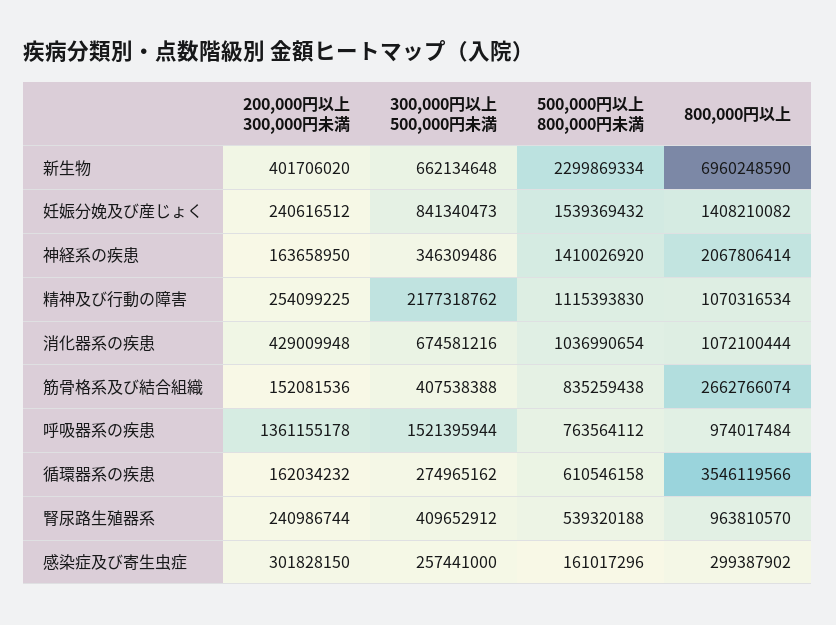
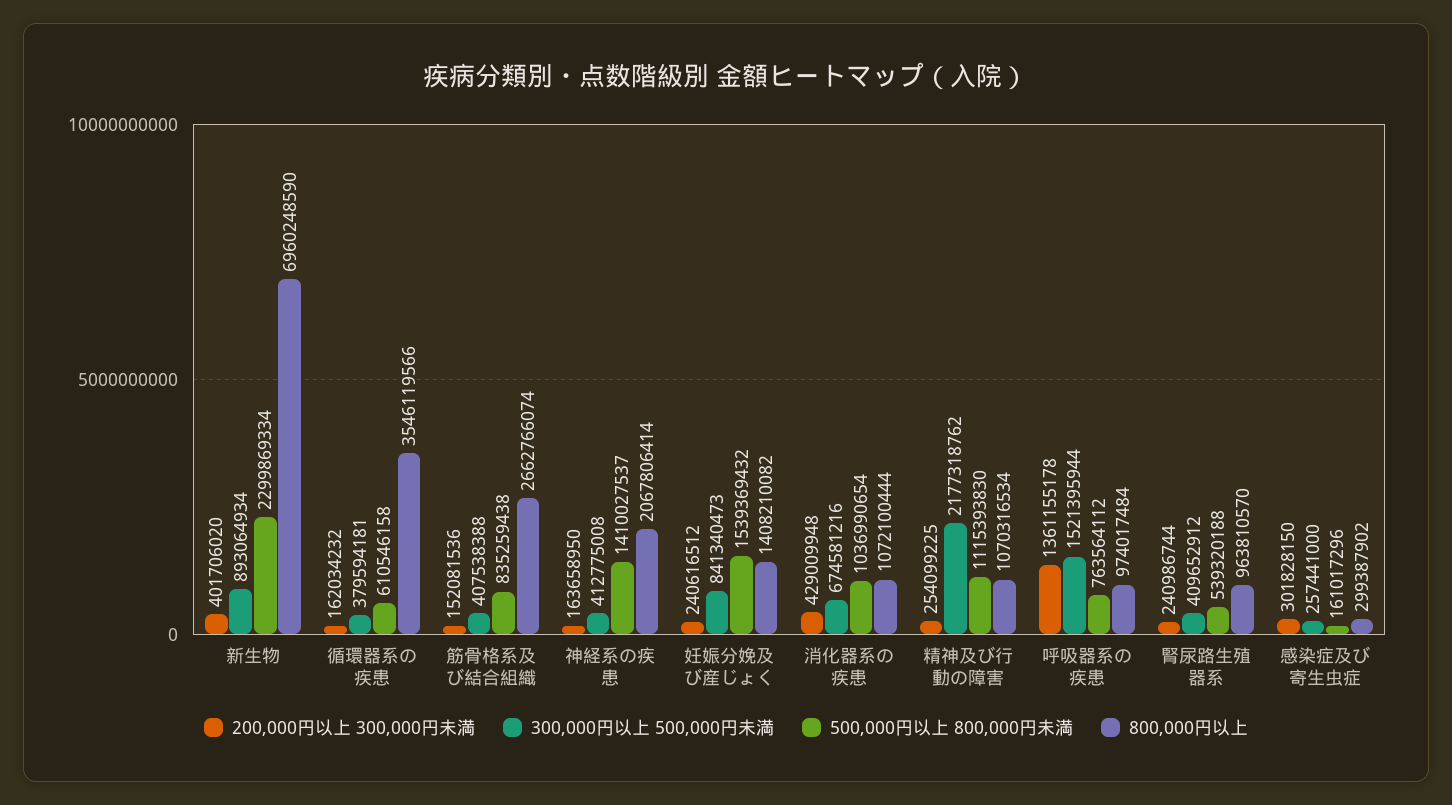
  {
    "200,000円以上 300,000円未満": {
      "新生物": 401706020,
      "妊娠分娩及び産じょく": 240616512,
      "神経系の疾患": 163658950,
      "精神及び行動の障害": 254099225,
      "消化器系の疾患": 429009948,
      "筋骨格系及び結合組織": 152081536,
      "呼吸器系の疾患": 1361155178,
      "循環器系の疾患": 162034232,
      "腎尿路生殖器系": 240986744,
      "感染症及び寄生虫症": 301828150
    },
    "300,000円以上 500,000円未満": {
-     "新生物": 662134648,
+     "新生物": 893064934,
      "妊娠分娩及び産じょく": 841340473,
-     "神経系の疾患": 346309486,
+     "神経系の疾患": 412775008,
      "精神及び行動の障害": 2177318762,
      "消化器系の疾患": 674581216,
      "筋骨格系及び結合組織": 407538388,
      "呼吸器系の疾患": 1521395944,
-     "循環器系の疾患": 274965162,
+     "循環器系の疾患": 379594181,
      "腎尿路生殖器系": 409652912,
      "感染症及び寄生虫症": 257441000
    },
    "500,000円以上 800,000円未満": {
      "新生物": 2299869334,
      "妊娠分娩及び産じょく": 1539369432,
-     "神経系の疾患": 1410026920,
+     "神経系の疾患": 1410027537,
      "精神及び行動の障害": 1115393830,
      "消化器系の疾患": 1036990654,
      "筋骨格系及び結合組織": 835259438,
      "呼吸器系の疾患": 763564112,
      "循環器系の疾患": 610546158,
      "腎尿路生殖器系": 539320188,
      "感染症及び寄生虫症": 161017296
    },
    "800,000円以上": {
      "新生物": 6960248590,
      "妊娠分娩及び産じょく": 1408210082,
      "神経系の疾患": 2067806414,
      "精神及び行動の障害": 1070316534,
      "消化器系の疾患": 1072100444,
      "筋骨格系及び結合組織": 2662766074,
      "呼吸器系の疾患": 974017484,
      "循環器系の疾患": 3546119566,
      "腎尿路生殖器系": 963810570,
      "感染症及び寄生虫症": 299387902
    }
  }

